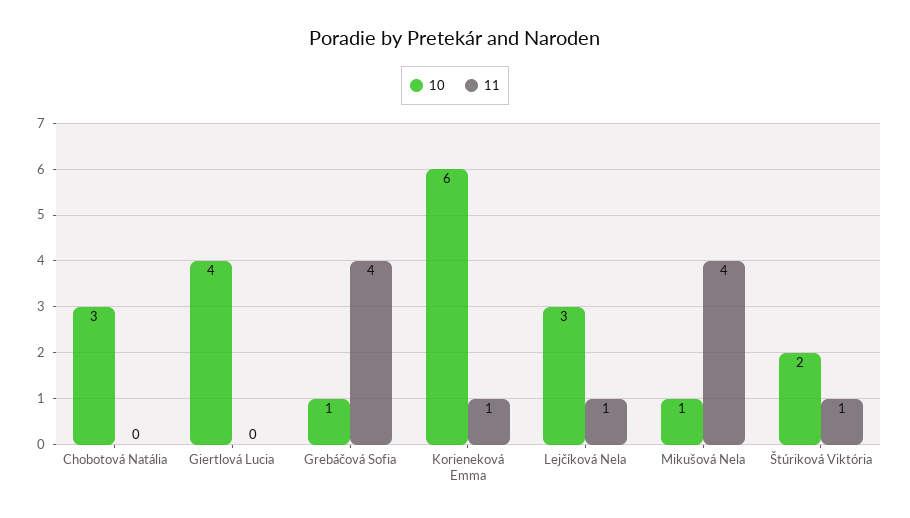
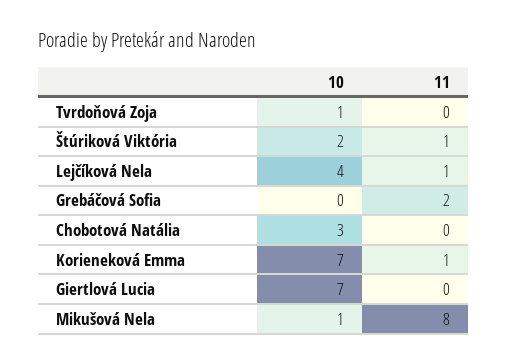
  {
    "10": {
      "Chobotová Natália": 3,
-     "Giertlová Lucia": 4,
+     "Giertlová Lucia": 7,
-     "Grebáčová Sofia": 1,
+     "Grebáčová Sofia": 0,
-     "Korieneková Emma": 6,
+     "Korieneková Emma": 7,
-     "Lejčíková Nela": 3,
+     "Lejčíková Nela": 4,
      "Mikušová Nela": 1,
-     "Štúriková Viktória": 2
+     "Štúriková Viktória": 2,
+     "Tvrdoňová Zoja": 1
    },
    "11": {
      "Chobotová Natália": 0,
      "Giertlová Lucia": 0,
-     "Grebáčová Sofia": 4,
+     "Grebáčová Sofia": 2,
      "Korieneková Emma": 1,
      "Lejčíková Nela": 1,
-     "Mikušová Nela": 4,
+     "Mikušová Nela": 8,
-     "Štúriková Viktória": 1
+     "Štúriková Viktória": 1,
+     "Tvrdoňová Zoja": 0
    }
  }

